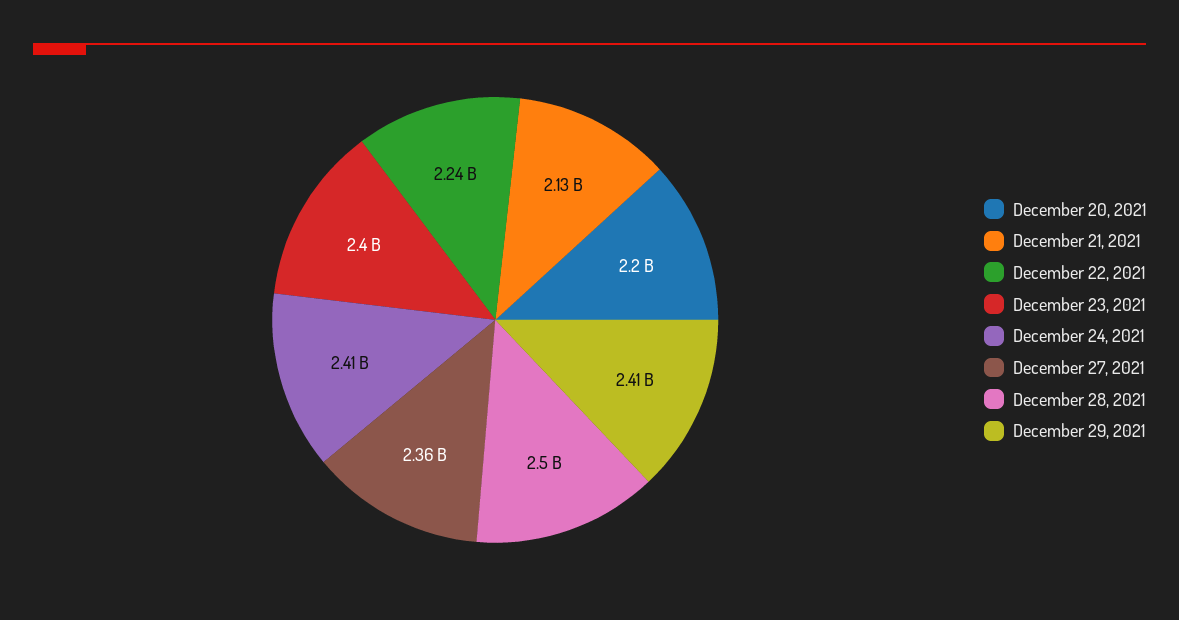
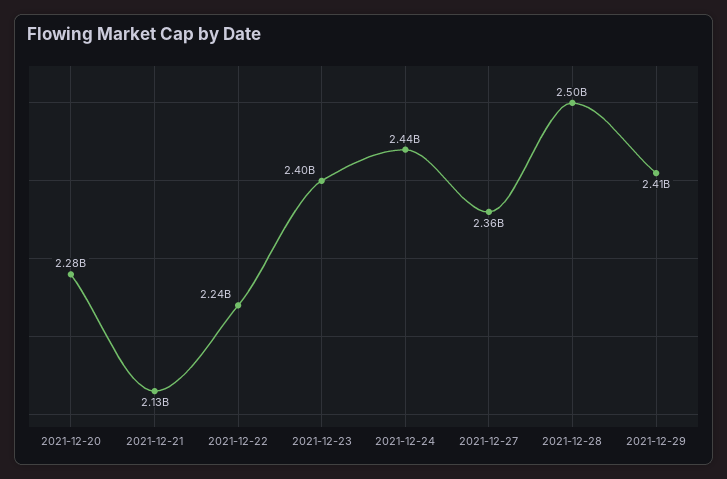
  {
-   "December 20, 2021": 2200000000,
+   "December 20, 2021": 2280000000,
    "December 21, 2021": 2130000000,
    "December 22, 2021": 2240000000,
    "December 23, 2021": 2400000000,
-   "December 24, 2021": 2410000000,
+   "December 24, 2021": 2440000000,
    "December 27, 2021": 2360000000,
    "December 28, 2021": 2500000000,
    "December 29, 2021": 2410000000
  }

